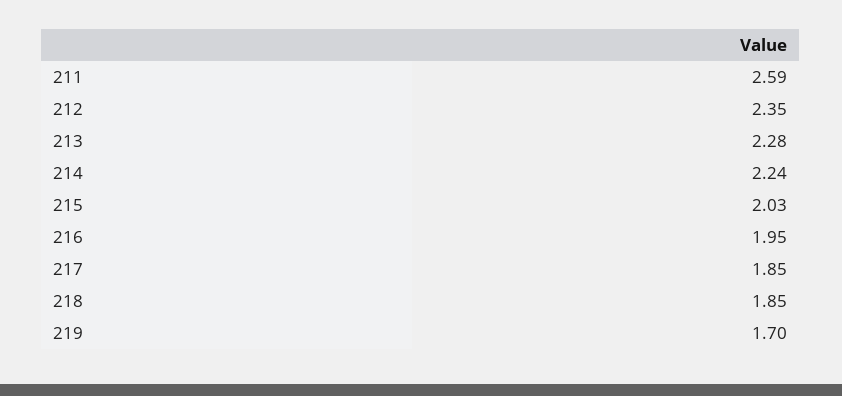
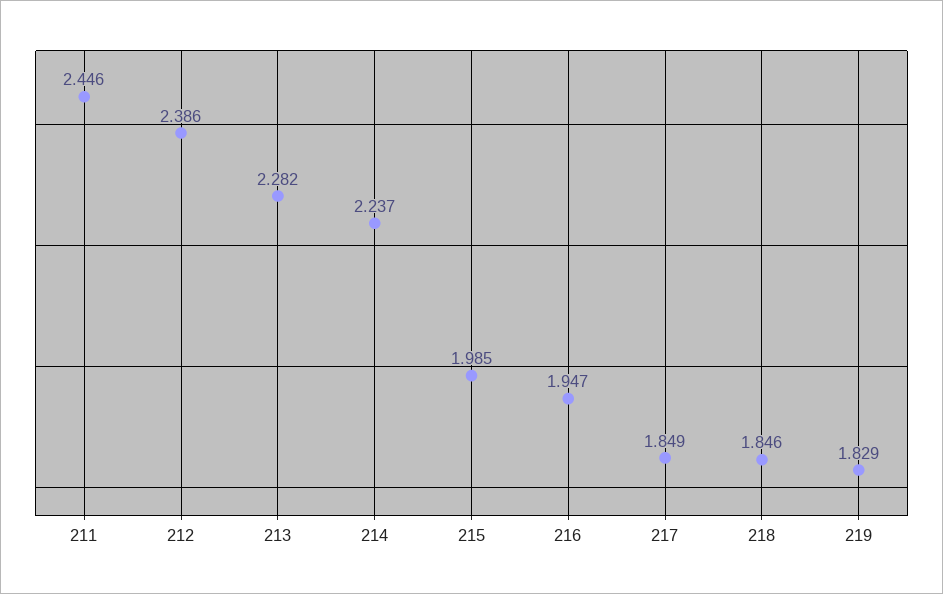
  {
-   "211": 2.59,
+   "211": 2.446,
-   "212": 2.35,
+   "212": 2.386,
    "213": 2.282,
    "214": 2.237,
-   "215": 2.03,
+   "215": 1.985,
    "216": 1.947,
    "217": 1.849,
    "218": 1.846,
-   "219": 1.7
+   "219": 1.829
  }

